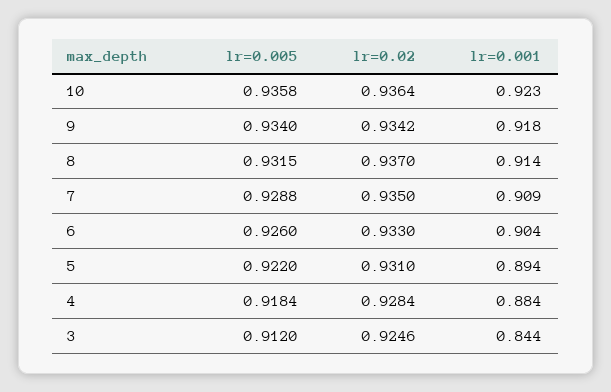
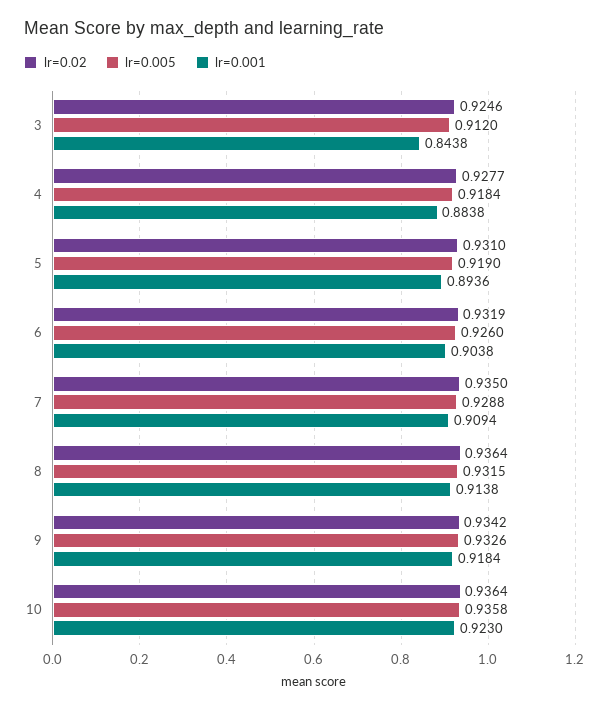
  {
    "lr=0.005": {
      "10": 0.9358,
-     "9": 0.934,
+     "9": 0.9326,
      "8": 0.9315,
      "7": 0.9288,
      "6": 0.926,
-     "5": 0.922,
+     "5": 0.919,
      "4": 0.9184,
      "3": 0.912
    },
    "lr=0.02": {
      "10": 0.9364,
      "9": 0.9342,
-     "8": 0.937,
+     "8": 0.9364,
      "7": 0.935,
-     "6": 0.933,
+     "6": 0.9319,
      "5": 0.931,
-     "4": 0.9284,
+     "4": 0.9277,
      "3": 0.9246
    },
    "lr=0.001": {
      "10": 0.923,
      "9": 0.9184,
      "8": 0.9138,
      "7": 0.9094,
      "6": 0.9038,
      "5": 0.8936,
      "4": 0.8838,
      "3": 0.8438
    }
  }

